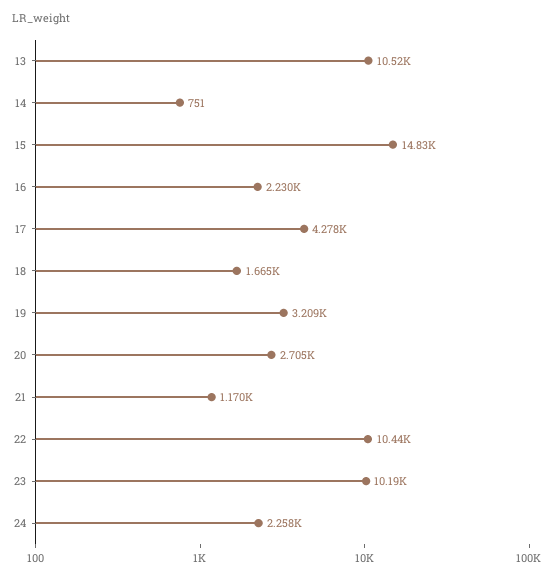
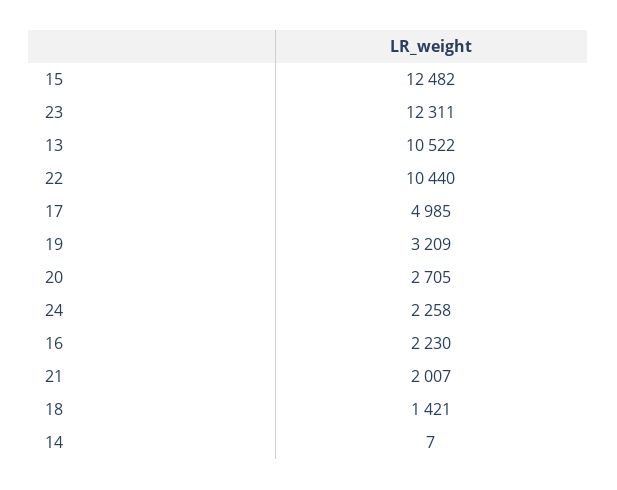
  {
    "13": 10522,
-   "14": 751,
+   "14": 7,
-   "15": 14830,
+   "15": 12482,
    "16": 2230,
-   "17": 4278,
+   "17": 4985,
-   "18": 1665,
+   "18": 1421,
    "19": 3209,
    "20": 2705,
-   "21": 1170,
+   "21": 2007,
    "22": 10440,
-   "23": 10190,
+   "23": 12311,
    "24": 2258
  }

